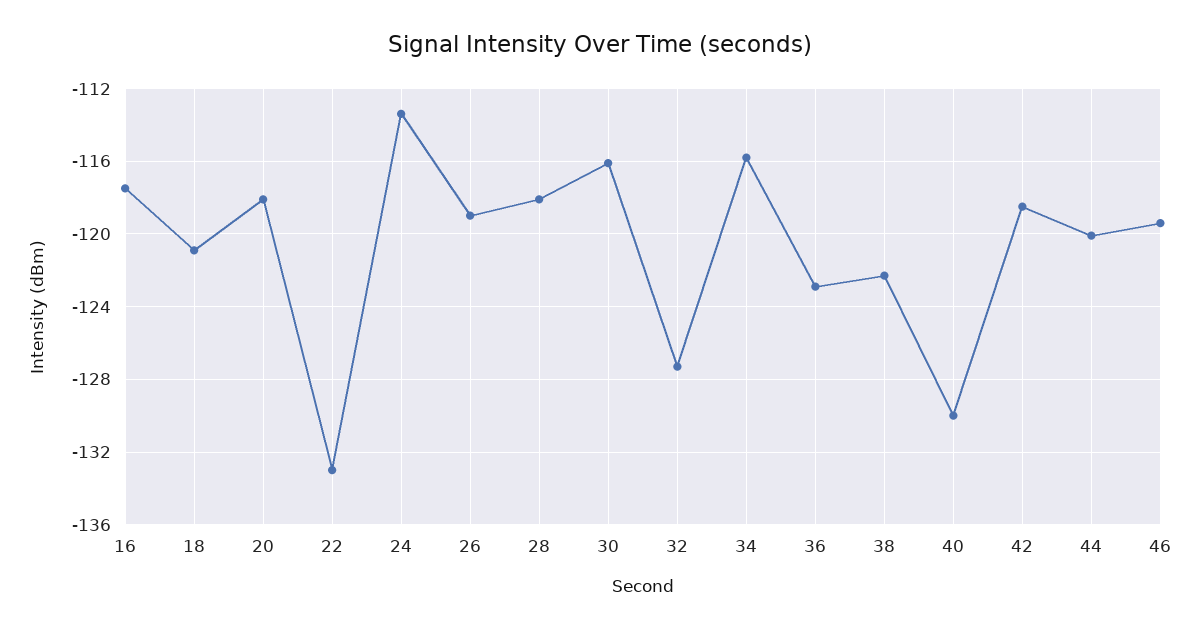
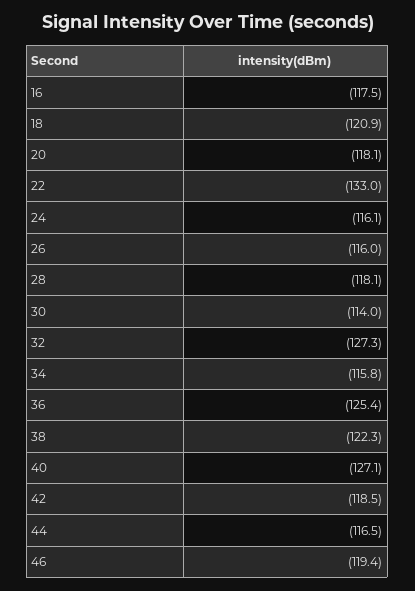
  {
    "16": -117.5,
    "18": -120.9,
    "20": -118.1,
    "22": -133,
-   "24": -113.5,
+   "24": -116.1,
-   "26": -119,
+   "26": -116,
    "28": -118.1,
-   "30": -116,
+   "30": -114,
    "32": -127.3,
    "34": -115.8,
-   "36": -123,
+   "36": -125.4,
    "38": -122.3,
-   "40": -130,
+   "40": -127.1,
    "42": -118.5,
-   "44": -120,
+   "44": -116.5,
    "46": -119.4
  }

